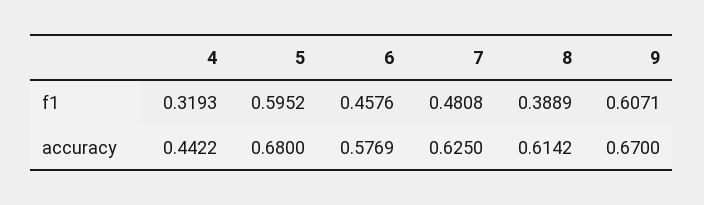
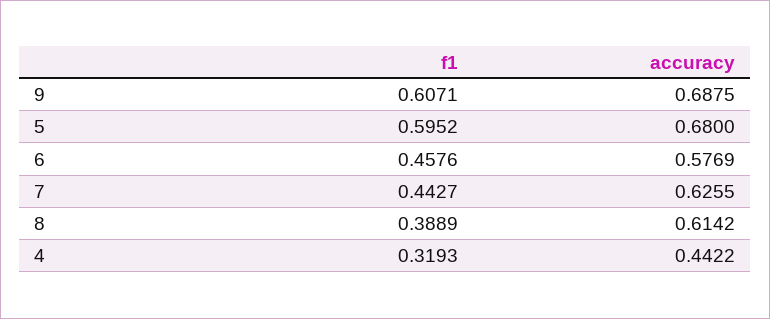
  {
    "4": {
      "f1": 0.3193,
      "accuracy": 0.4422
    },
    "5": {
      "f1": 0.5952,
      "accuracy": 0.68
    },
    "6": {
      "f1": 0.4576,
      "accuracy": 0.5769
    },
    "7": {
-     "f1": 0.4808,
+     "f1": 0.4427,
-     "accuracy": 0.625
+     "accuracy": 0.6255
    },
    "8": {
      "f1": 0.3889,
      "accuracy": 0.6142
    },
    "9": {
      "f1": 0.6071,
-     "accuracy": 0.67
+     "accuracy": 0.6875
    }
  }

